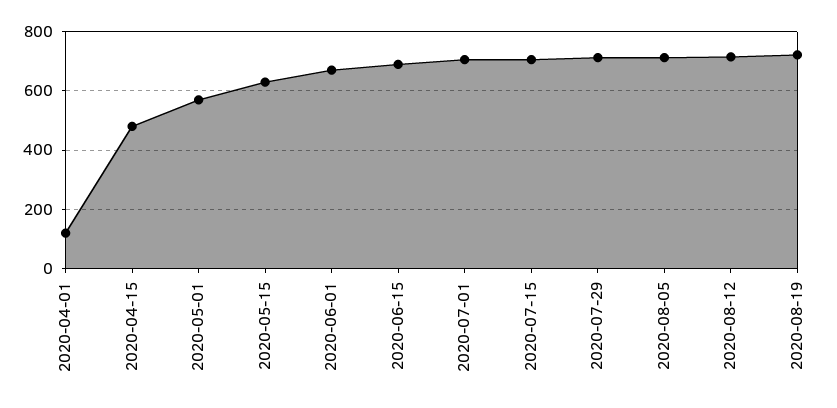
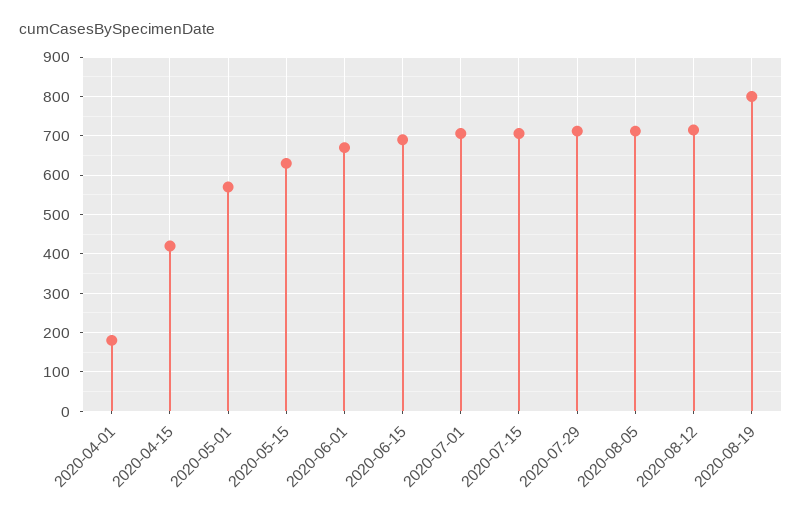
  {
-   "2020-04-01": 125,
+   "2020-04-01": 180,
-   "2020-04-15": 475,
+   "2020-04-15": 420,
    "2020-05-01": 580,
    "2020-05-15": 640,
    "2020-06-01": 680,
    "2020-06-15": 700,
    "2020-07-01": 700,
    "2020-07-15": 700,
    "2020-07-29": 720,
    "2020-08-05": 720,
    "2020-08-12": 720,
-   "2020-08-19": 725
+   "2020-08-19": 800
  }

